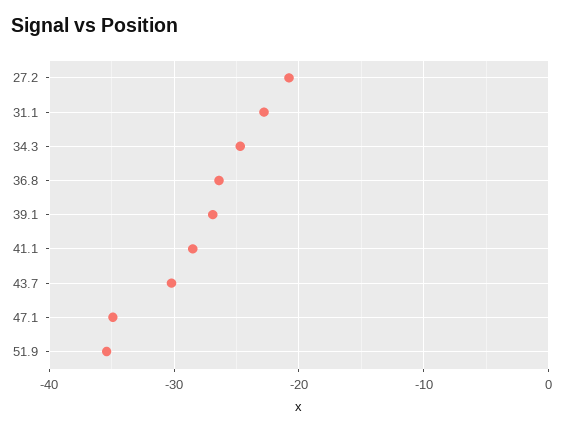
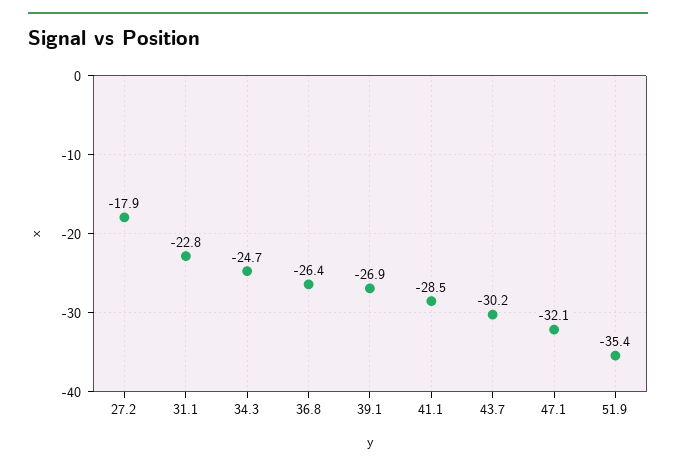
  {
-   "27.2": -21,
+   "27.2": -17.9,
    "31.1": -22.8,
    "34.3": -24.7,
    "36.8": -26.4,
    "39.1": -26.9,
    "41.1": -28.5,
    "43.7": -30.2,
-   "47.1": -35,
+   "47.1": -32.1,
    "51.9": -35.4
  }

